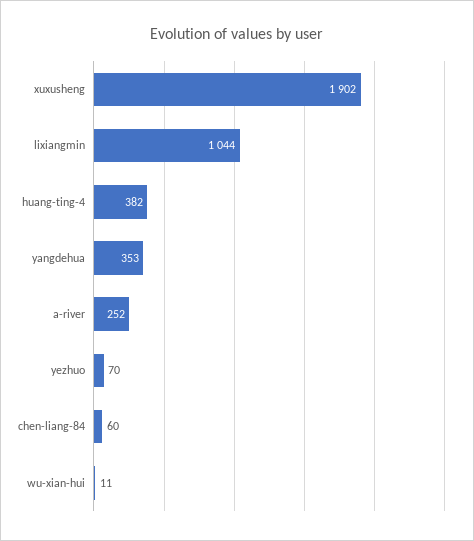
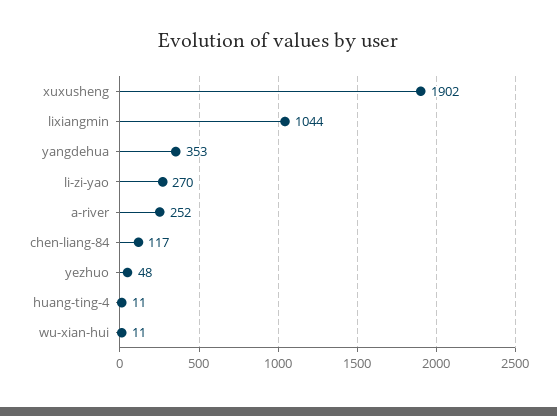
  {
    "xuxusheng": 1902,
    "lixiangmin": 1044,
-   "huang-ting-4": 382,
+   "huang-ting-4": 11,
    "yangdehua": 353,
    "a-river": 252,
-   "yezhuo": 70,
+   "yezhuo": 48,
-   "chen-liang-84": 60,
+   "chen-liang-84": 117,
-   "wu-xian-hui": 11
+   "wu-xian-hui": 11,
+   "li-zi-yao": 270
  }

